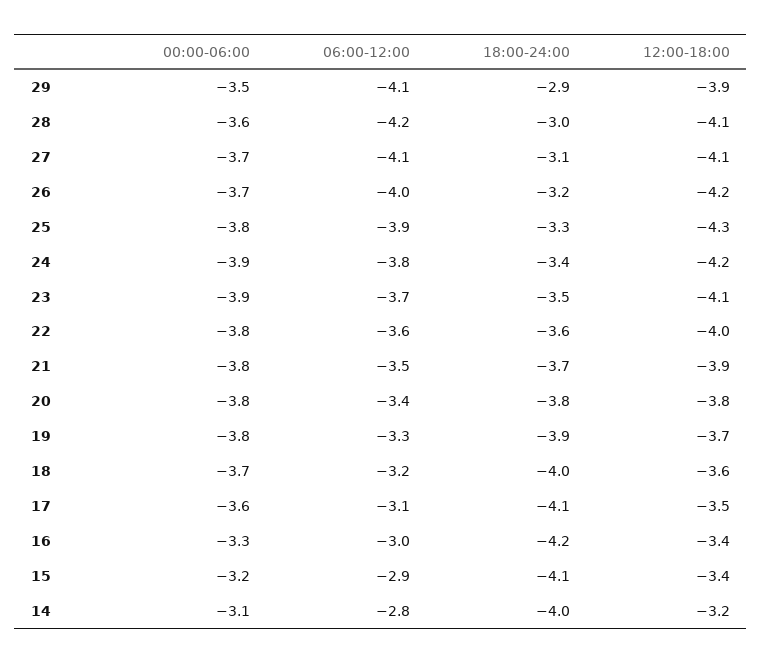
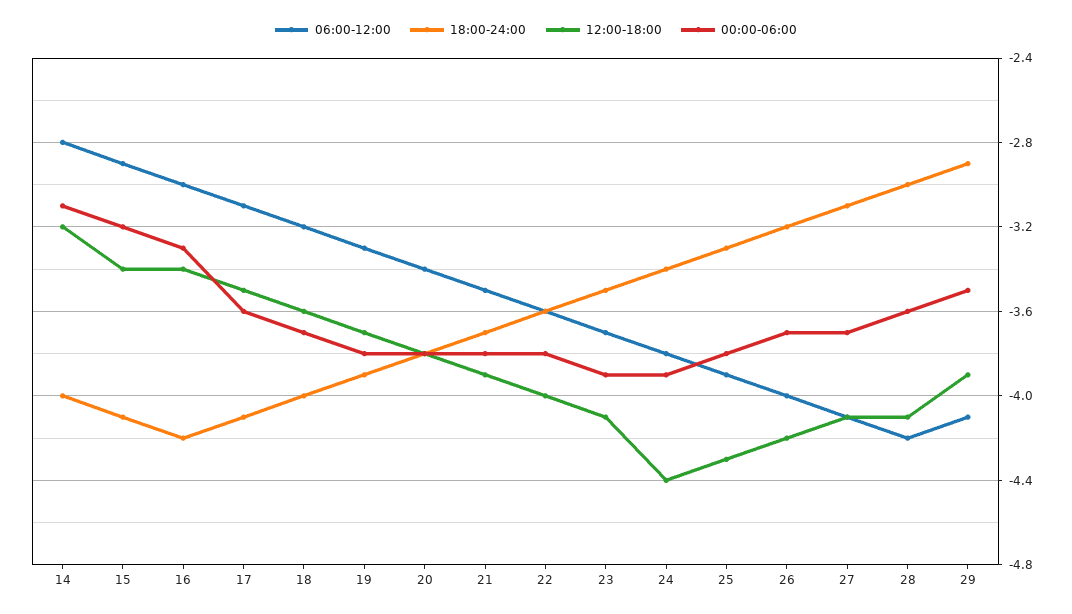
  {
    "00:00-06:00": {
      "29": -3.5,
      "28": -3.6,
      "27": -3.7,
      "26": -3.7,
      "25": -3.8,
      "24": -3.9,
      "23": -3.9,
      "22": -3.8,
      "21": -3.8,
      "20": -3.8,
      "19": -3.8,
      "18": -3.7,
      "17": -3.6,
      "16": -3.3,
      "15": -3.2,
      "14": -3.1
    },
    "06:00-12:00": {
      "29": -4.1,
      "28": -4.2,
      "27": -4.1,
      "26": -4,
      "25": -3.9,
      "24": -3.8,
      "23": -3.7,
      "22": -3.6,
      "21": -3.5,
      "20": -3.4,
      "19": -3.3,
      "18": -3.2,
      "17": -3.1,
      "16": -3,
      "15": -2.9,
      "14": -2.8
    },
    "18:00-24:00": {
      "29": -2.9,
      "28": -3,
      "27": -3.1,
      "26": -3.2,
      "25": -3.3,
      "24": -3.4,
      "23": -3.5,
      "22": -3.6,
      "21": -3.7,
      "20": -3.8,
      "19": -3.9,
      "18": -4,
      "17": -4.1,
      "16": -4.2,
      "15": -4.1,
      "14": -4
    },
    "12:00-18:00": {
      "29": -3.9,
      "28": -4.1,
      "27": -4.1,
      "26": -4.2,
      "25": -4.3,
-     "24": -4.2,
+     "24": -4.4,
      "23": -4.1,
      "22": -4,
      "21": -3.9,
      "20": -3.8,
      "19": -3.7,
      "18": -3.6,
      "17": -3.5,
      "16": -3.4,
      "15": -3.4,
      "14": -3.2
    }
  }

